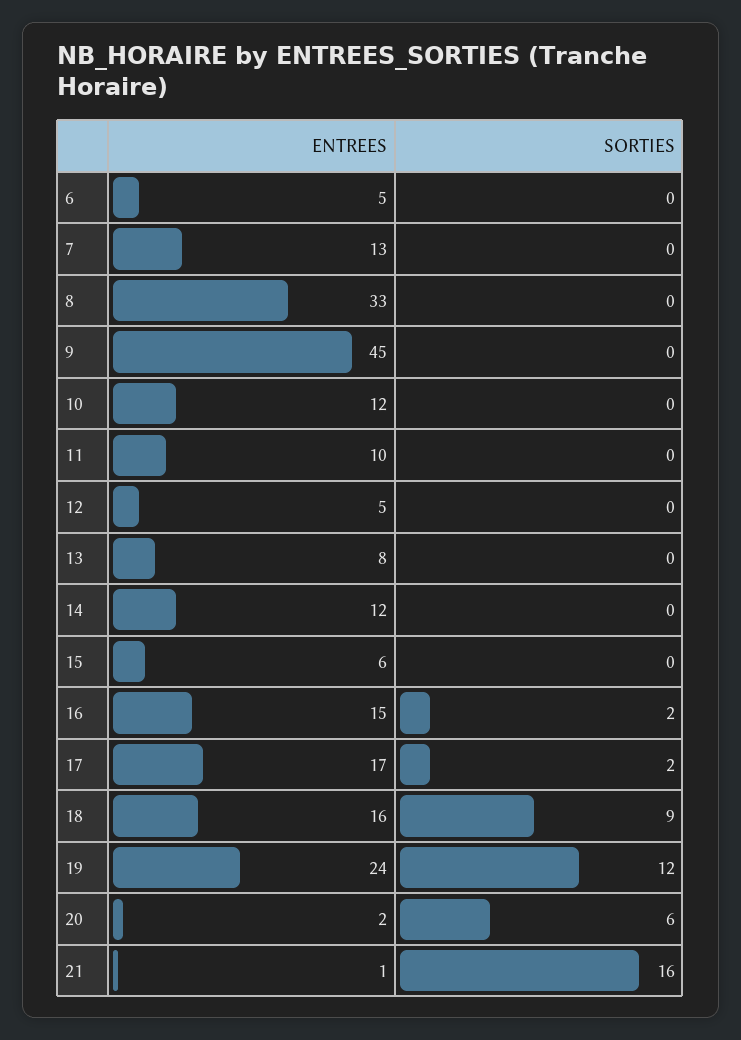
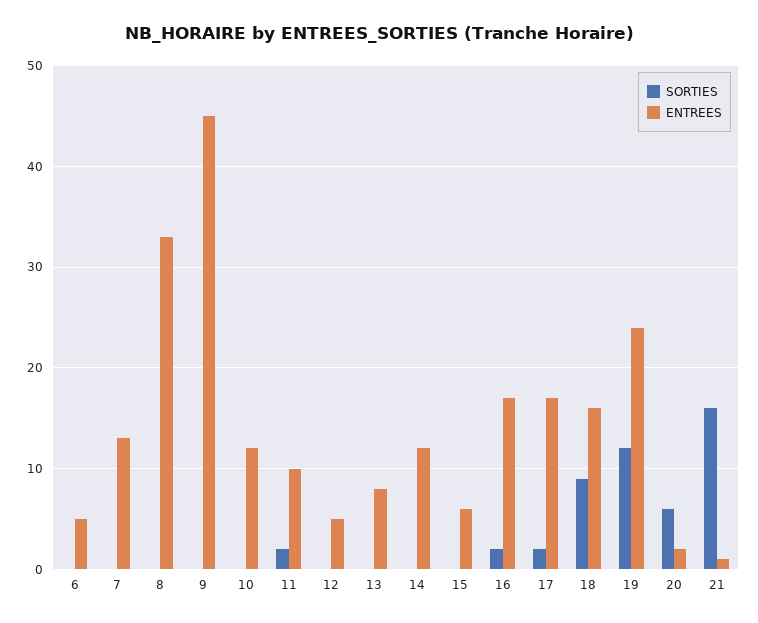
  {
    "ENTREES": {
      "6": 5,
      "7": 13,
      "8": 33,
      "9": 45,
      "10": 12,
      "11": 10,
      "12": 5,
      "13": 8,
      "14": 12,
      "15": 6,
-     "16": 15,
+     "16": 17,
      "17": 17,
      "18": 16,
      "19": 24,
      "20": 2,
      "21": 1
    },
    "SORTIES": {
      "6": 0,
      "7": 0,
      "8": 0,
      "9": 0,
      "10": 0,
-     "11": 0,
+     "11": 2,
      "12": 0,
      "13": 0,
      "14": 0,
      "15": 0,
      "16": 2,
      "17": 2,
      "18": 9,
      "19": 12,
      "20": 6,
      "21": 16
    }
  }

